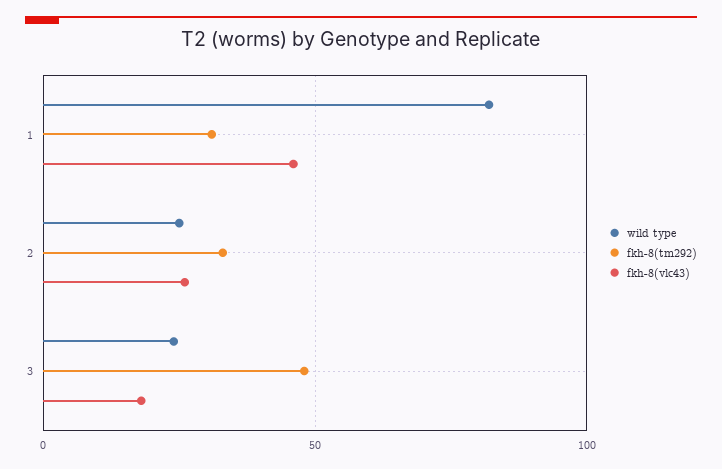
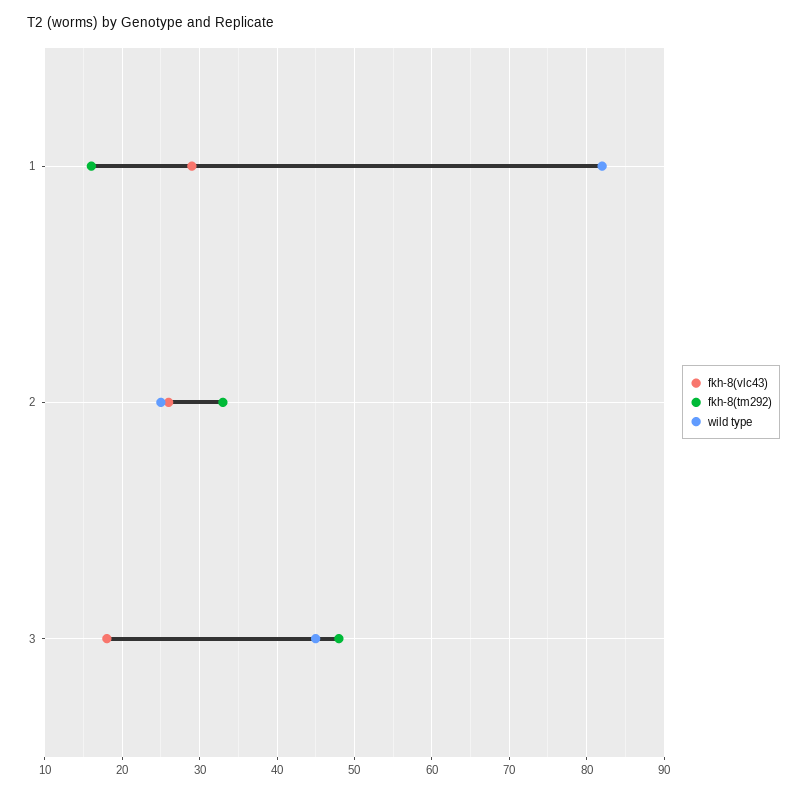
  {
    "wild type": {
      "1": 82,
      "2": 25,
-     "3": 25
+     "3": 45
    },
    "fkh-8(tm292)": {
-     "1": 30,
+     "1": 16,
      "2": 33,
      "3": 48
    },
    "fkh-8(vlc43)": {
-     "1": 45,
+     "1": 29,
      "2": 26,
      "3": 18
    }
  }

